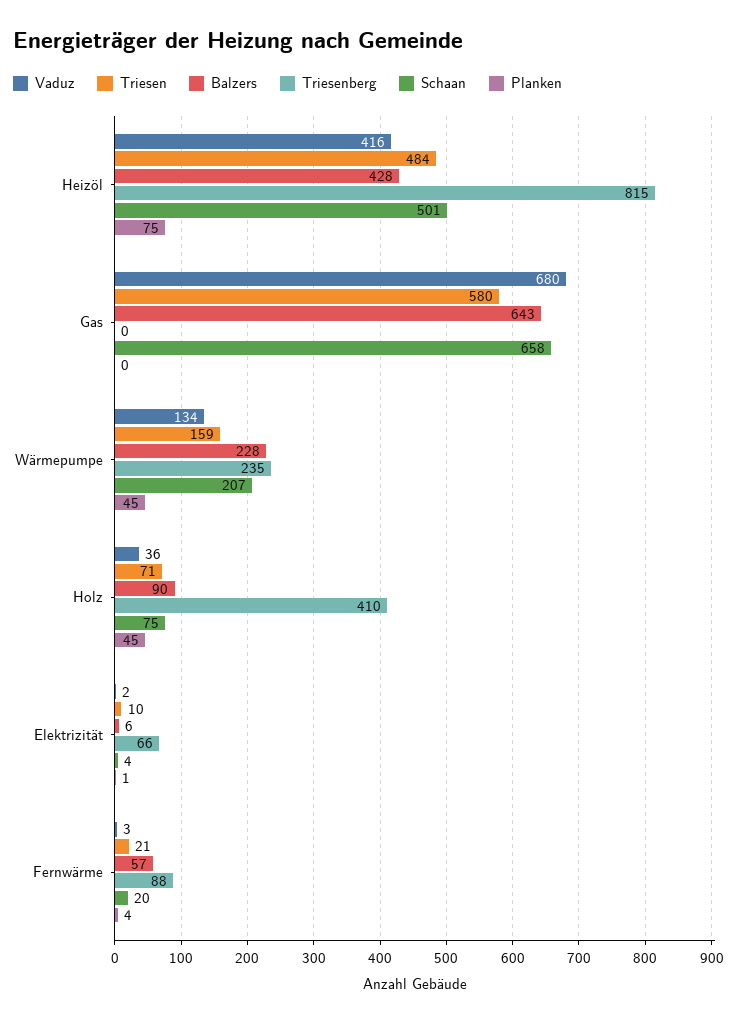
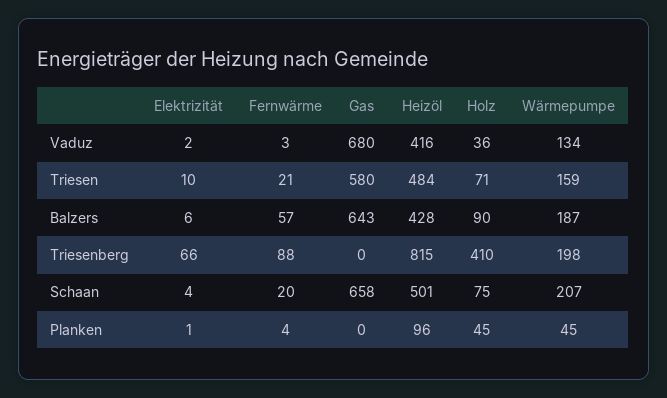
  {
    "Vaduz": {
      "Heizöl": 416,
      "Gas": 680,
      "Wärmepumpe": 134,
      "Holz": 36,
      "Elektrizität": 2,
      "Fernwärme": 3
    },
    "Triesen": {
      "Heizöl": 484,
      "Gas": 580,
      "Wärmepumpe": 159,
      "Holz": 71,
      "Elektrizität": 10,
      "Fernwärme": 21
    },
    "Balzers": {
      "Heizöl": 428,
      "Gas": 643,
-     "Wärmepumpe": 228,
+     "Wärmepumpe": 187,
      "Holz": 90,
      "Elektrizität": 6,
      "Fernwärme": 57
    },
    "Triesenberg": {
      "Heizöl": 815,
      "Gas": 0,
-     "Wärmepumpe": 235,
+     "Wärmepumpe": 198,
      "Holz": 410,
      "Elektrizität": 66,
      "Fernwärme": 88
    },
    "Schaan": {
      "Heizöl": 501,
      "Gas": 658,
      "Wärmepumpe": 207,
      "Holz": 75,
      "Elektrizität": 4,
      "Fernwärme": 20
    },
    "Planken": {
-     "Heizöl": 75,
+     "Heizöl": 96,
      "Gas": 0,
      "Wärmepumpe": 45,
      "Holz": 45,
      "Elektrizität": 1,
      "Fernwärme": 4
    }
  }

